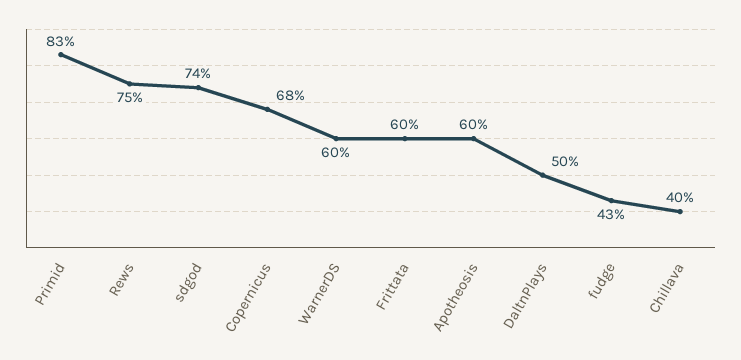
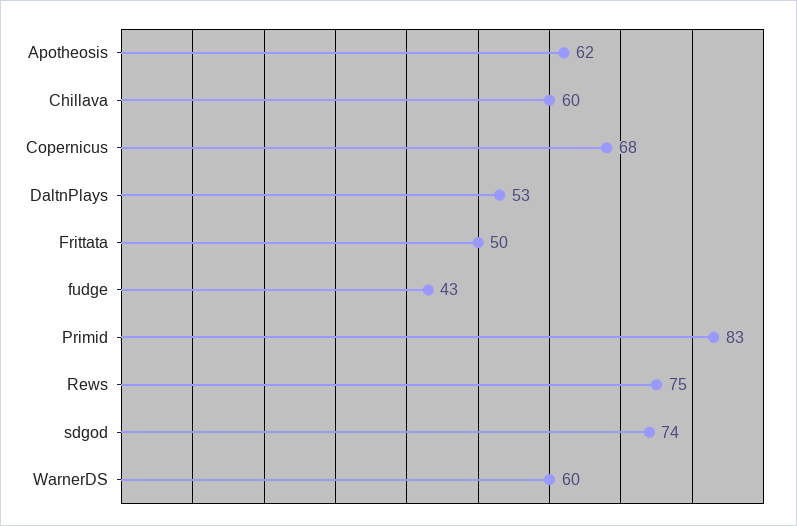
  {
    "Primid": 83,
    "Rews": 75,
    "sdgod": 74,
    "Copernicus": 68,
    "WarnerDS": 60,
-   "Frittata": 60,
+   "Frittata": 50,
-   "Apotheosis": 60,
+   "Apotheosis": 62,
-   "DaltnPlays": 50,
+   "DaltnPlays": 53,
    "fudge": 43,
-   "Chillava": 40
+   "Chillava": 60
  }

